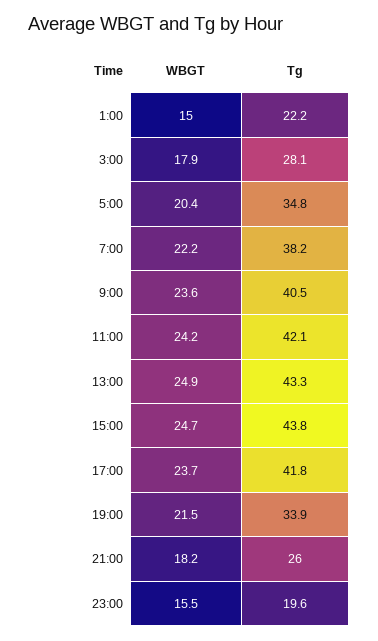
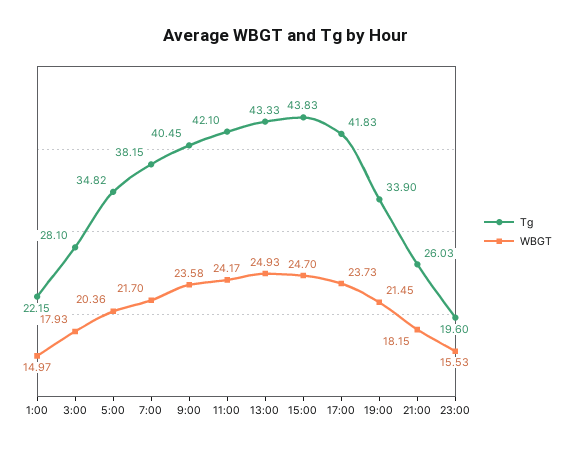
  {
    "WBGT": {
      "1:00": 14.97,
      "3:00": 17.93,
      "5:00": 20.36,
-     "7:00": 22.2,
+     "7:00": 21.7,
      "9:00": 23.58,
      "11:00": 24.17,
      "13:00": 24.93,
      "15:00": 24.7,
      "17:00": 23.73,
      "19:00": 21.45,
      "21:00": 18.15,
      "23:00": 15.53
    },
    "Tg": {
      "1:00": 22.15,
      "3:00": 28.1,
      "5:00": 34.82,
      "7:00": 38.15,
      "9:00": 40.45,
      "11:00": 42.1,
      "13:00": 43.33,
      "15:00": 43.83,
      "17:00": 41.83,
      "19:00": 33.9,
      "21:00": 26.03,
      "23:00": 19.6
    }
  }

